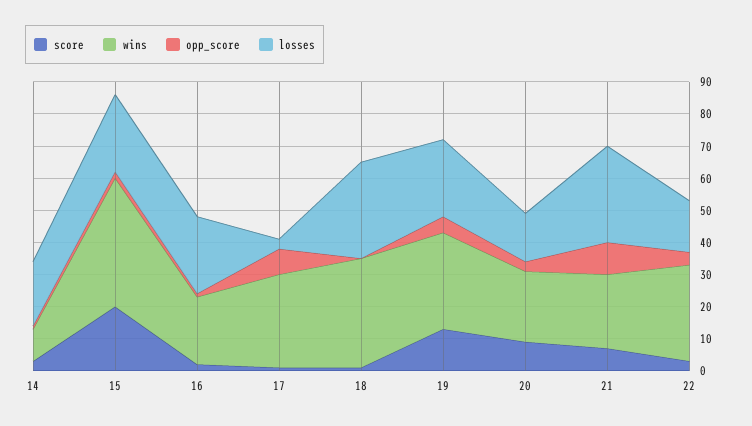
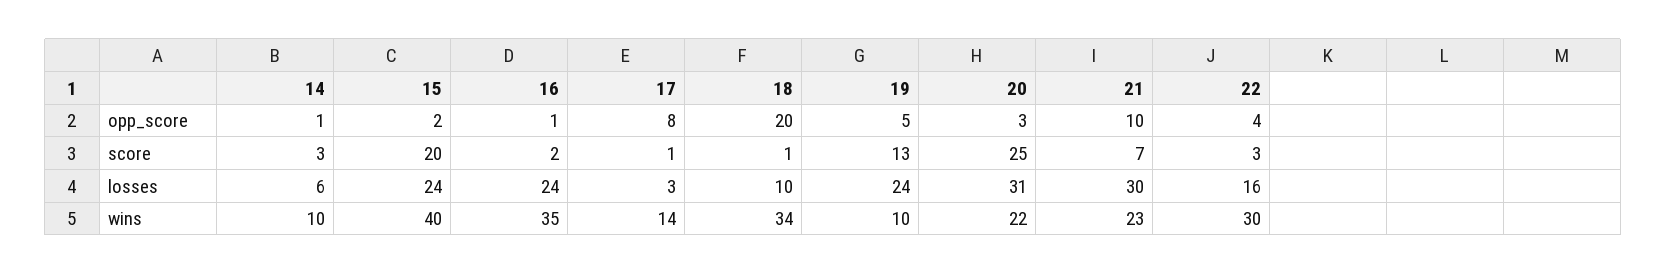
  {
    "score": {
      "14": 3,
      "15": 20,
      "16": 2,
      "17": 1,
      "18": 1,
      "19": 13,
-     "20": 10,
+     "20": 25,
      "21": 7,
      "22": 3
    },
    "wins": {
      "14": 10,
      "15": 40,
-     "16": 20,
+     "16": 35,
-     "17": 30,
+     "17": 14,
      "18": 34,
-     "19": 30,
+     "19": 10,
      "20": 22,
      "21": 23,
      "22": 30
    },
    "opp_score": {
      "14": 1,
      "15": 2,
      "16": 1,
      "17": 8,
-     "18": 0,
+     "18": 20,
      "19": 5,
      "20": 3,
      "21": 10,
      "22": 4
    },
    "losses": {
-     "14": 20,
+     "14": 6,
      "15": 24,
      "16": 24,
      "17": 3,
-     "18": 30,
+     "18": 10,
      "19": 24,
-     "20": 15,
+     "20": 31,
      "21": 30,
      "22": 16
    }
  }

